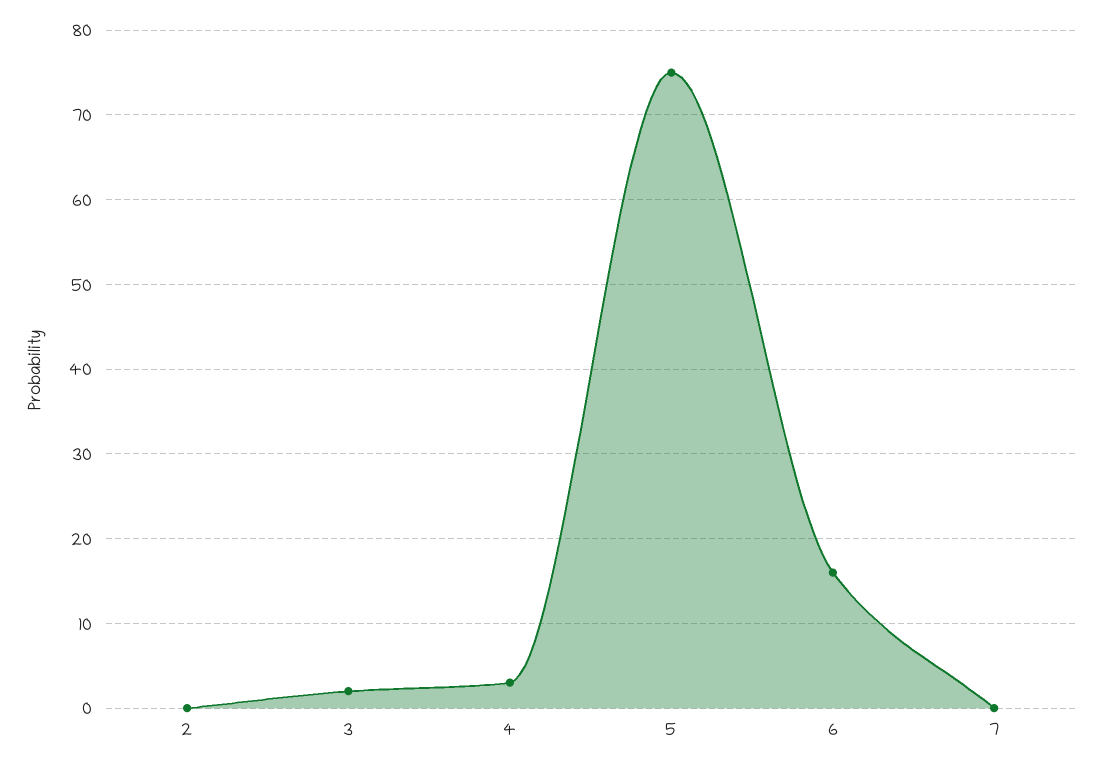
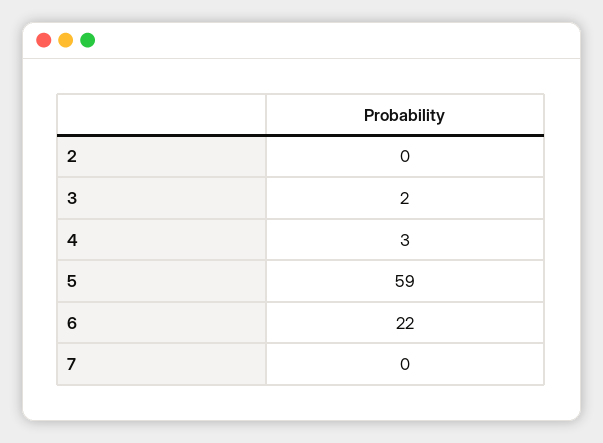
  {
    "2": 0,
    "3": 2,
    "4": 3,
-   "5": 75,
+   "5": 59,
-   "6": 16,
+   "6": 22,
    "7": 0
  }

